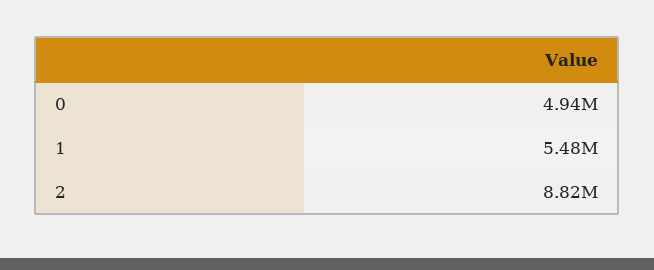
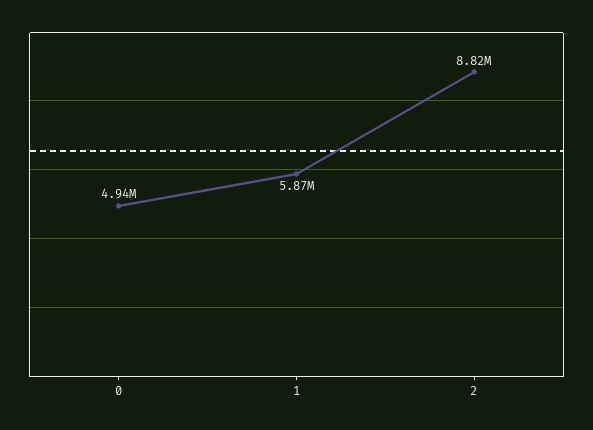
  {
    "0": 4940000,
-   "1": 5480000,
+   "1": 5870000,
    "2": 8820000
  }

